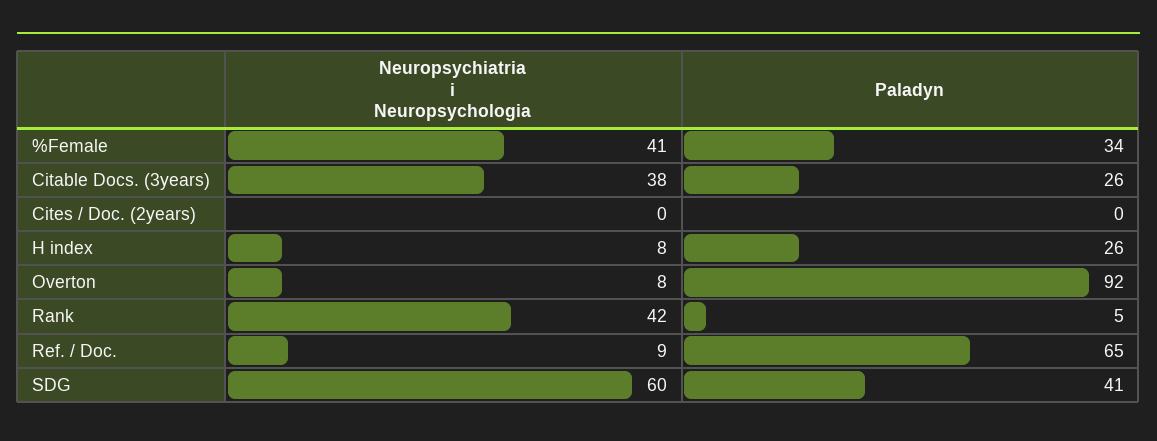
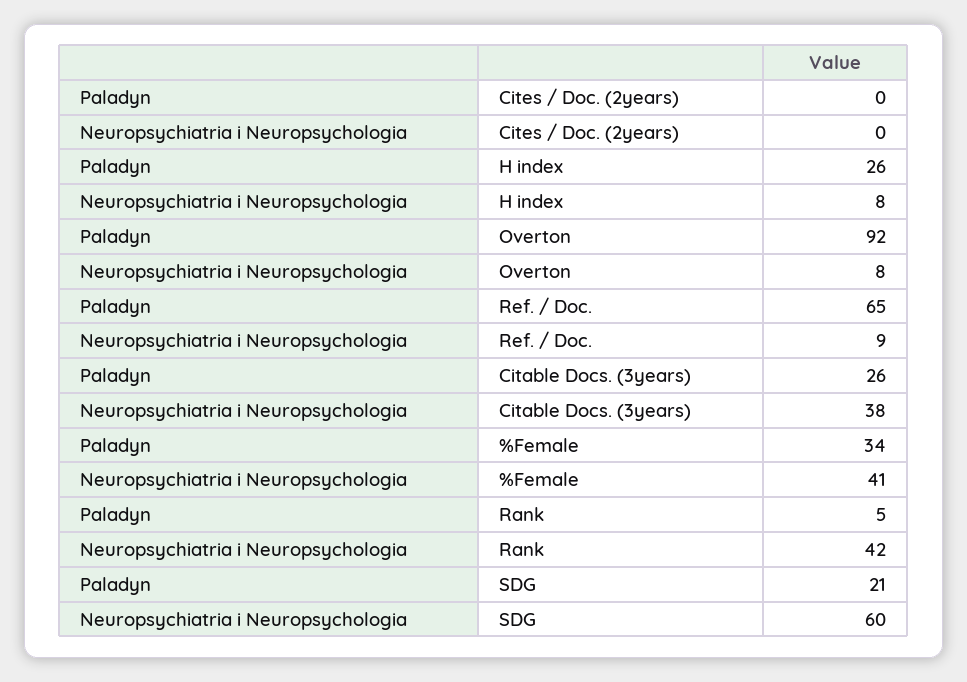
  {
    "Neuropsychiatria i Neuropsychologia": {
      "%Female": 41,
      "Citable Docs. (3years)": 38,
      "Cites / Doc. (2years)": 0,
      "H index": 8,
      "Overton": 8,
      "Rank": 42,
      "Ref. / Doc.": 9,
      "SDG": 60
    },
    "Paladyn": {
      "%Female": 34,
      "Citable Docs. (3years)": 26,
      "Cites / Doc. (2years)": 0,
      "H index": 26,
      "Overton": 92,
      "Rank": 5,
      "Ref. / Doc.": 65,
-     "SDG": 41
+     "SDG": 21
    }
  }

